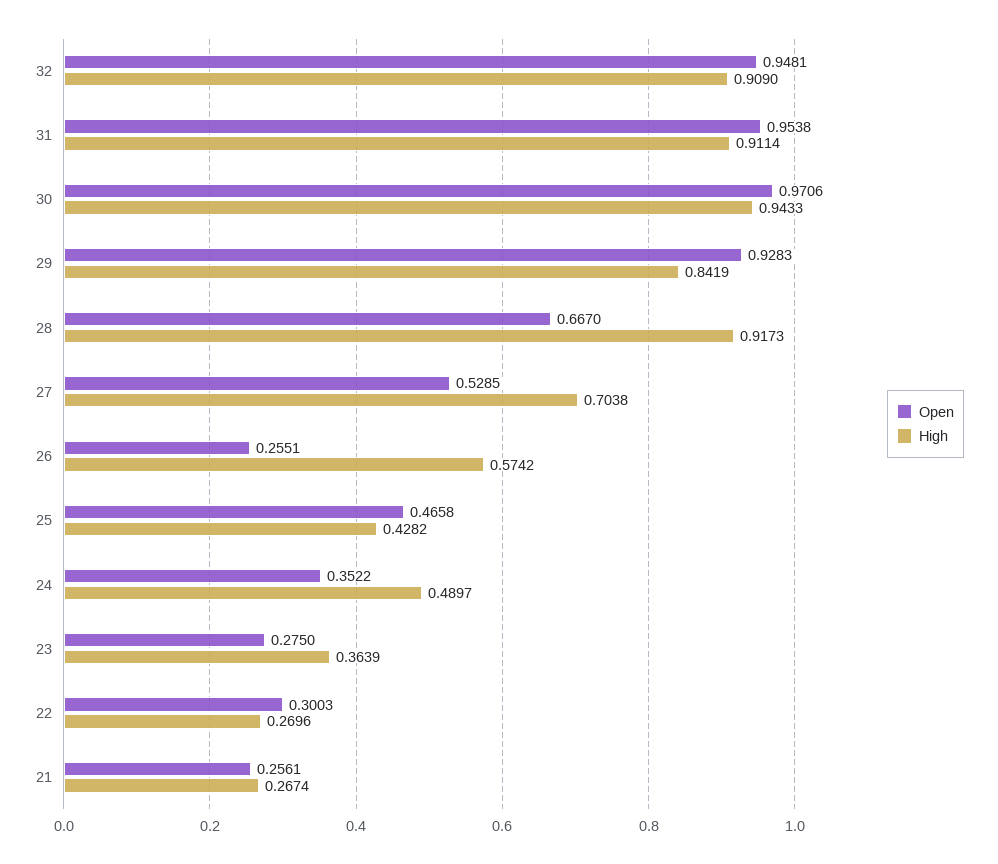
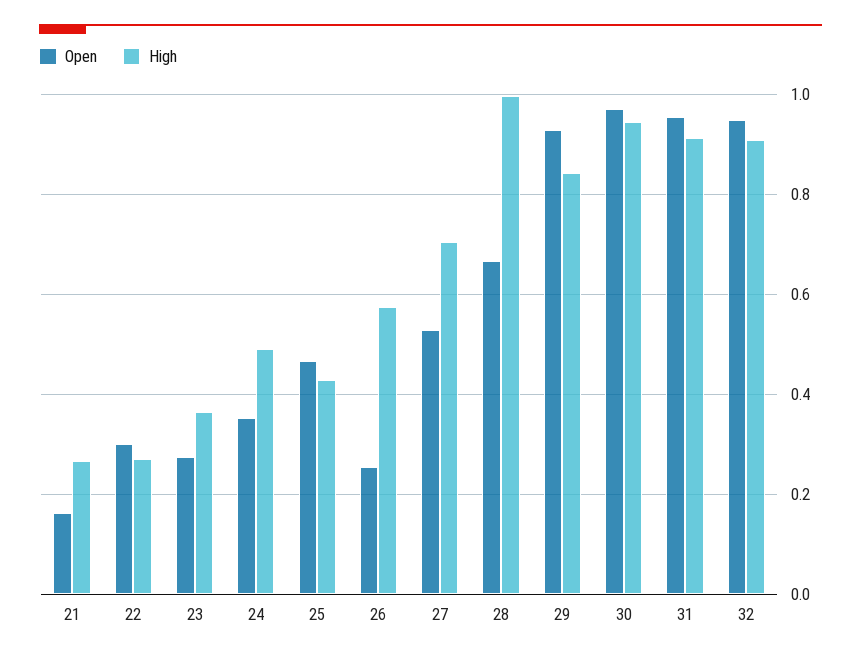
  {
    "Open": {
      "32": 0.9481,
      "31": 0.9538,
      "30": 0.9706,
      "29": 0.9283,
      "28": 0.667,
      "27": 0.5285,
      "26": 0.2551,
      "25": 0.4658,
      "24": 0.3522,
      "23": 0.275,
      "22": 0.3003,
-     "21": 0.2561
+     "21": 0.16
    },
    "High": {
      "32": 0.909,
      "31": 0.9114,
      "30": 0.9433,
      "29": 0.8419,
-     "28": 0.9173,
+     "28": 1,
      "27": 0.7038,
      "26": 0.5742,
      "25": 0.4282,
      "24": 0.4897,
      "23": 0.3639,
      "22": 0.2696,
      "21": 0.2674
    }
  }

